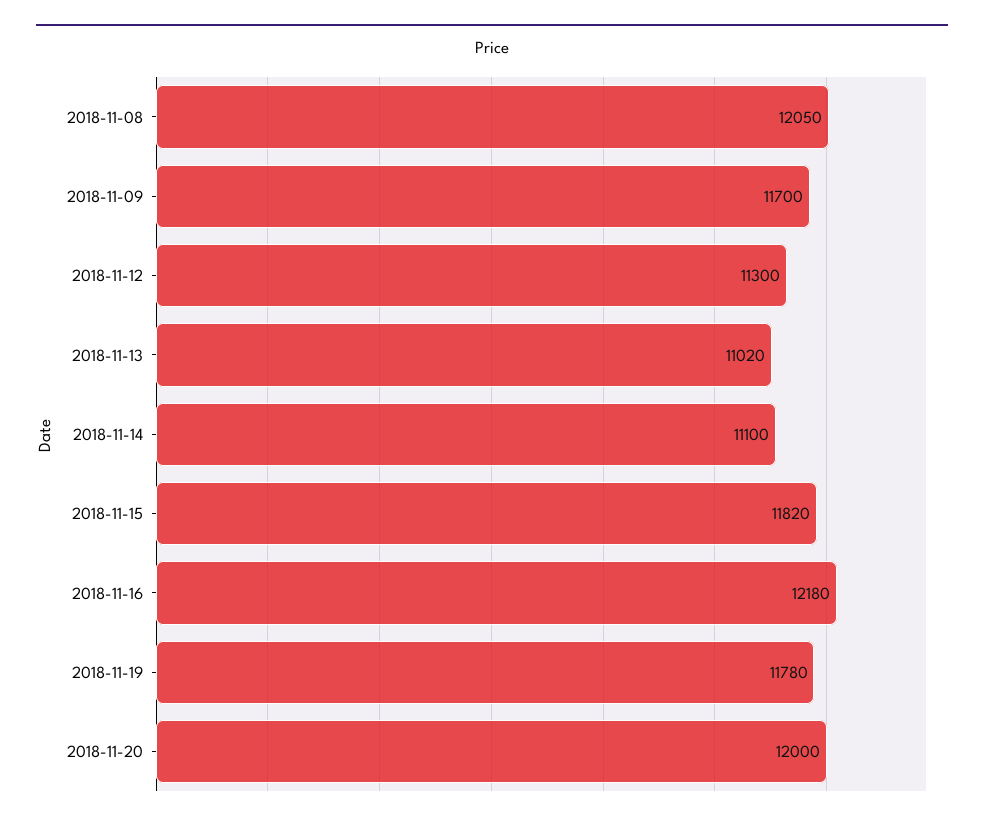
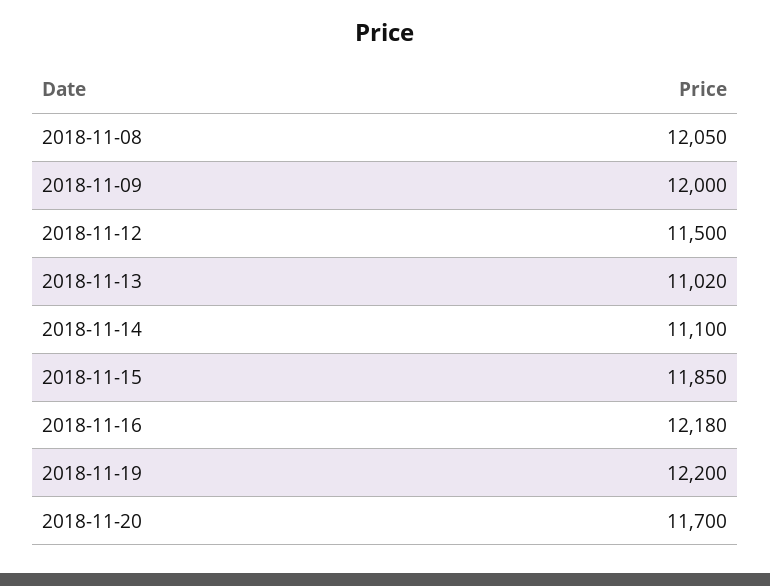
  {
    "2018-11-08": 12050,
-   "2018-11-09": 11700,
+   "2018-11-09": 12000,
-   "2018-11-12": 11300,
+   "2018-11-12": 11500,
    "2018-11-13": 11020,
    "2018-11-14": 11100,
-   "2018-11-15": 11820,
+   "2018-11-15": 11850,
    "2018-11-16": 12180,
-   "2018-11-19": 11780,
+   "2018-11-19": 12200,
-   "2018-11-20": 12000
+   "2018-11-20": 11700
  }

